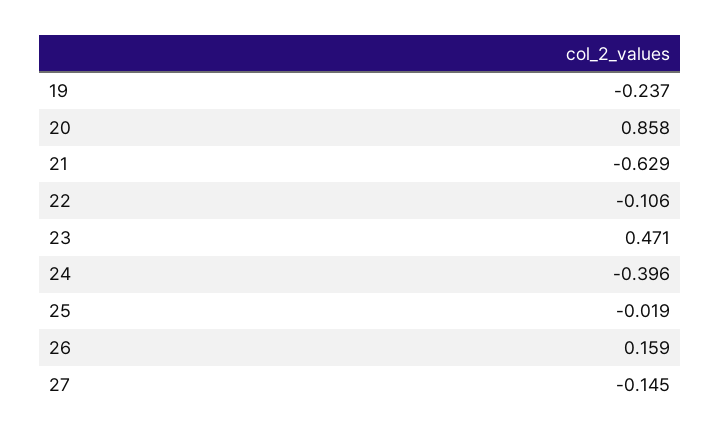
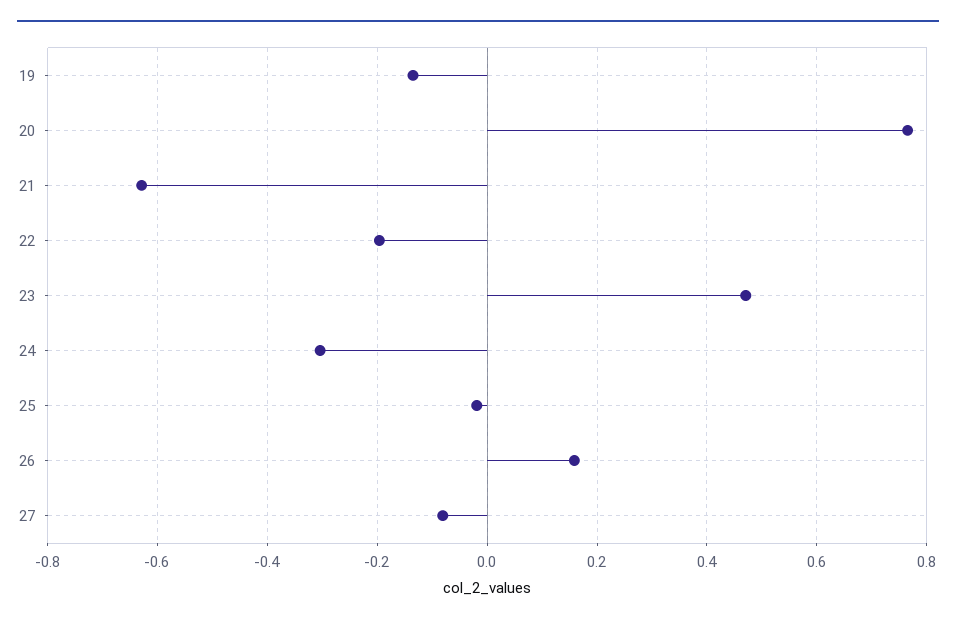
  {
-   "19": -0.237,
+   "19": -0.14,
-   "20": 0.858,
+   "20": 0.76,
    "21": -0.629,
-   "22": -0.106,
+   "22": -0.2,
    "23": 0.471,
-   "24": -0.396,
+   "24": -0.3,
    "25": -0.019,
    "26": 0.159,
-   "27": -0.145
+   "27": -0.08
  }

